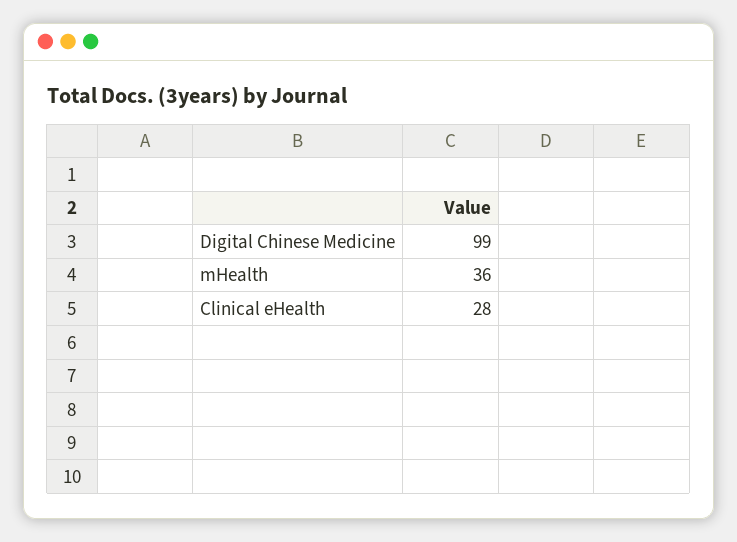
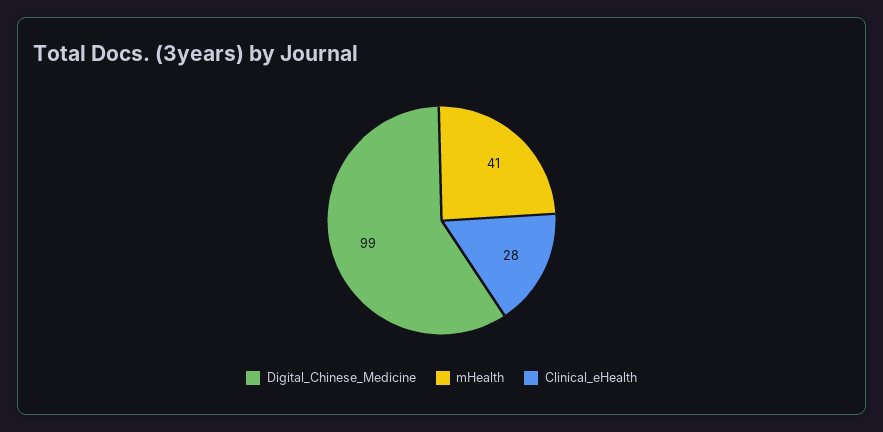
  {
    "Digital Chinese Medicine": 99,
-   "mHealth": 36,
+   "mHealth": 41,
    "Clinical eHealth": 28
  }

